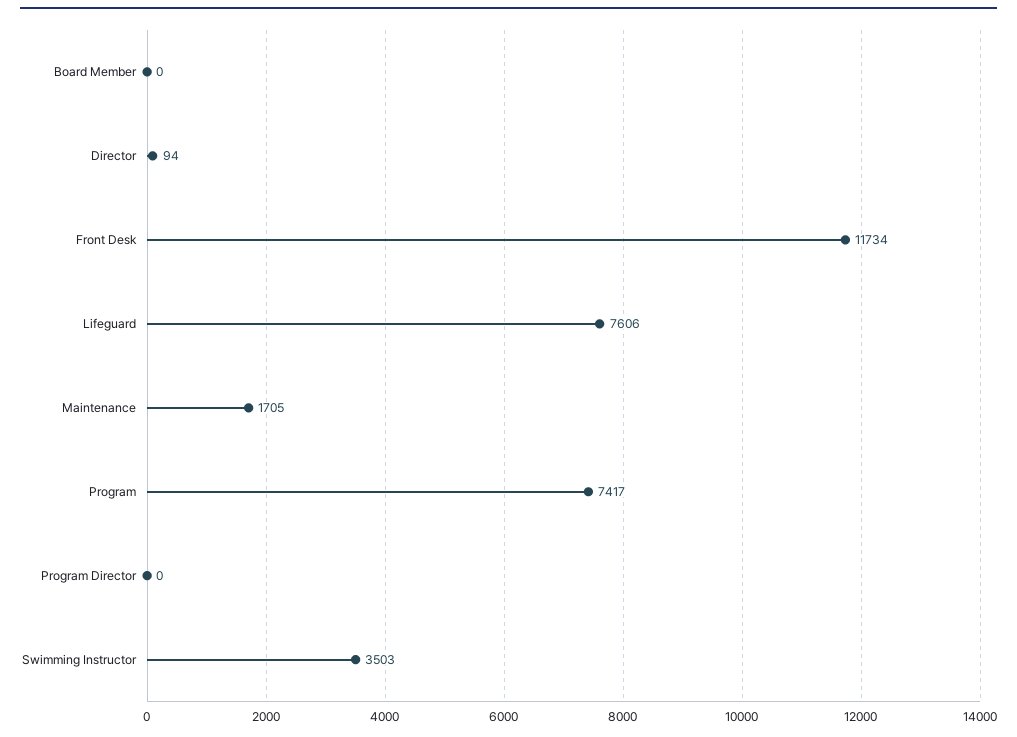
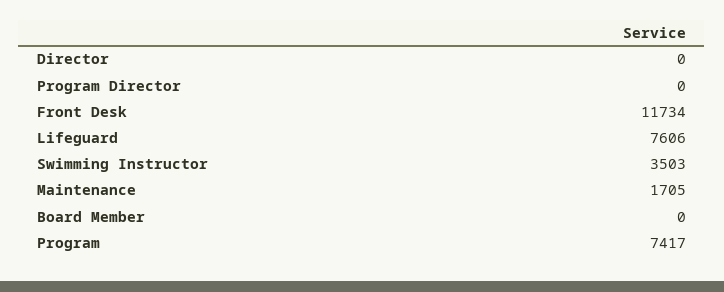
  {
    "Board Member": 0,
-   "Director": 94,
+   "Director": 0,
    "Front Desk": 11734,
    "Lifeguard": 7606,
    "Maintenance": 1705,
    "Program": 7417,
    "Program Director": 0,
    "Swimming Instructor": 3503
  }

